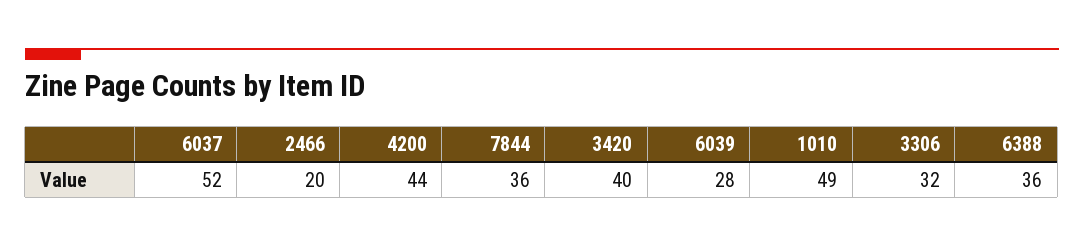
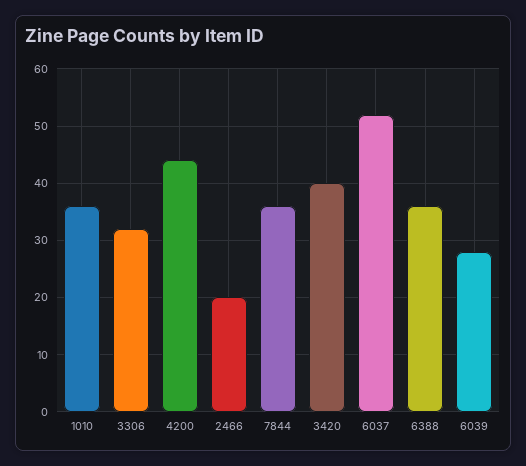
  {
    "6037": 52,
    "2466": 20,
    "4200": 44,
    "7844": 36,
    "3420": 40,
    "6039": 28,
-   "1010": 49,
+   "1010": 35,
    "3306": 32,
    "6388": 36
  }

